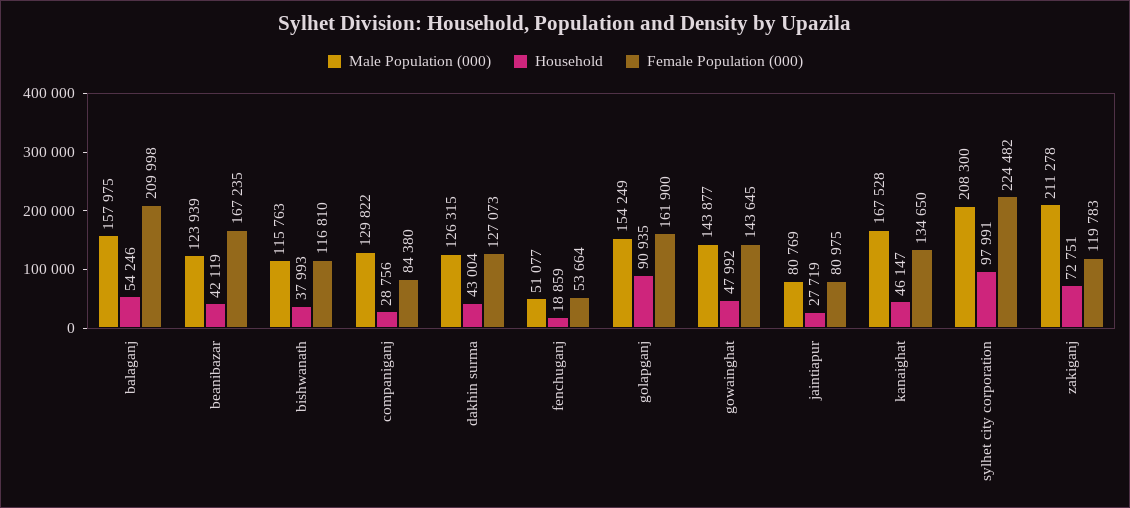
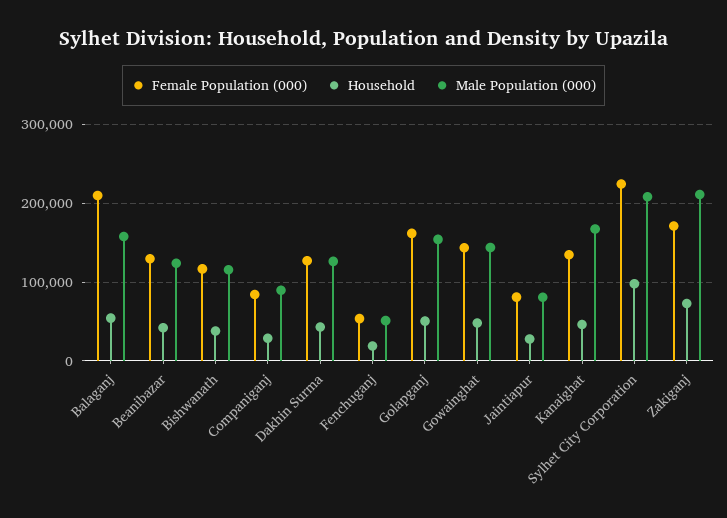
  {
    "Male Population (000)": {
      "balaganj": 157975,
      "beanibazar": 123939,
      "bishwanath": 115763,
-     "companiganj": 129822,
+     "companiganj": 90000,
      "dakhin surma": 126315,
      "fenchuganj": 51077,
      "golapganj": 154249,
      "gowainghat": 143877,
      "jaintiapur": 80769,
      "kanaighat": 167528,
      "sylhet city corporation": 208300,
      "zakiganj": 211278
    },
    "Household": {
      "balaganj": 54246,
      "beanibazar": 42119,
      "bishwanath": 37993,
      "companiganj": 28756,
      "dakhin surma": 43004,
      "fenchuganj": 18859,
-     "golapganj": 90935,
+     "golapganj": 50000,
      "gowainghat": 47992,
      "jaintiapur": 27719,
      "kanaighat": 46147,
      "sylhet city corporation": 97991,
      "zakiganj": 72751
    },
    "Female Population (000)": {
      "balaganj": 209998,
-     "beanibazar": 167235,
+     "beanibazar": 130000,
      "bishwanath": 116810,
      "companiganj": 84380,
      "dakhin surma": 127073,
      "fenchuganj": 53664,
      "golapganj": 161900,
      "gowainghat": 143645,
      "jaintiapur": 80975,
      "kanaighat": 134650,
      "sylhet city corporation": 224482,
-     "zakiganj": 119783
+     "zakiganj": 170000
    }
  }

